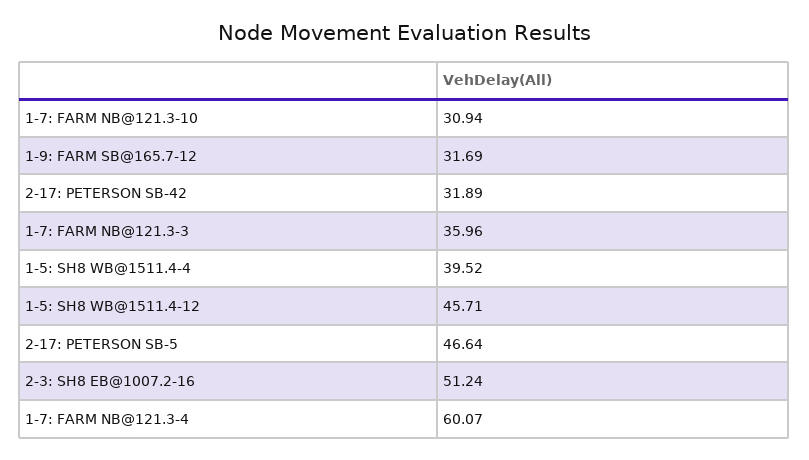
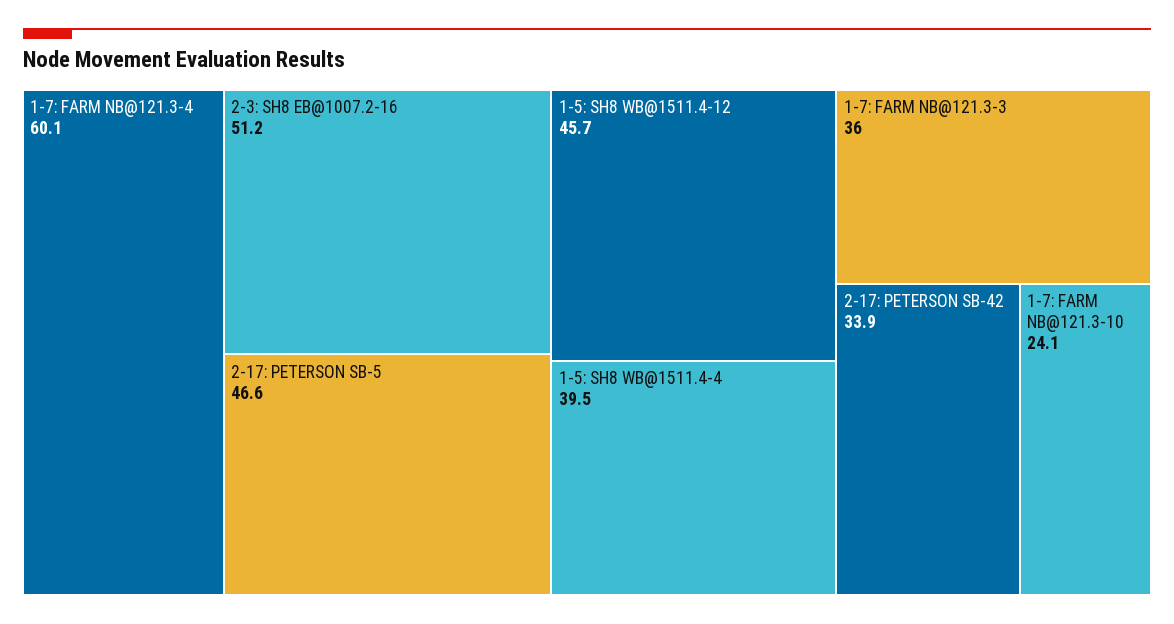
  {
-   "1-7: FARM NB@121.3-10": 30.94,
+   "1-7: FARM NB@121.3-10": 24.1,
-   "1-9: FARM SB@165.7-12": 31.69,
-   "2-17: PETERSON SB-42": 31.89,
+   "2-17: PETERSON SB-42": 33.9,
    "1-7: FARM NB@121.3-3": 35.96,
    "1-5: SH8 WB@1511.4-4": 39.52,
    "1-5: SH8 WB@1511.4-12": 45.71,
    "2-17: PETERSON SB-5": 46.64,
    "2-3: SH8 EB@1007.2-16": 51.24,
    "1-7: FARM NB@121.3-4": 60.07
  }

